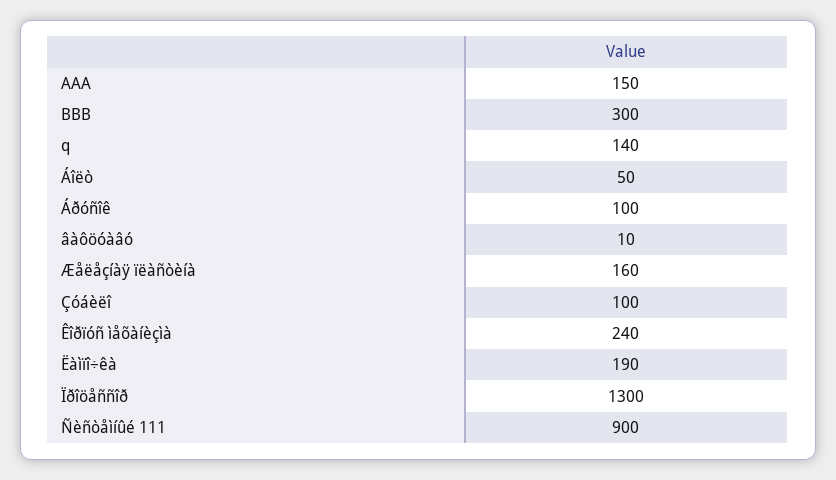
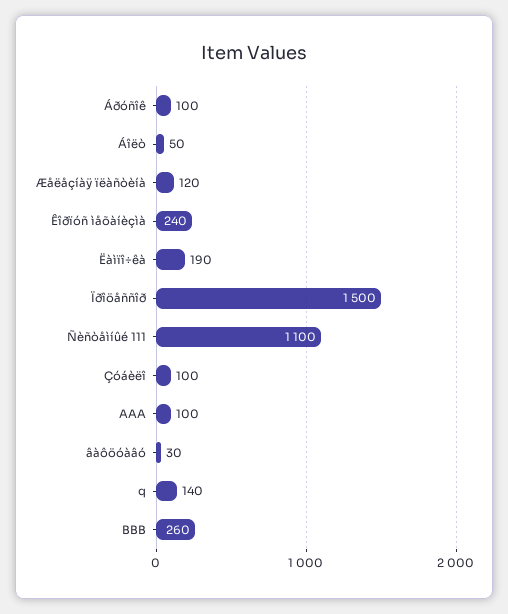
  {
-   "AAA": 150,
+   "AAA": 100,
-   "BBB": 300,
+   "BBB": 260,
    "q": 140,
    "Áîëò": 50,
    "Áðóñîê": 100,
-   "âàôöóàâó": 10,
+   "âàôöóàâó": 30,
-   "Æåëåçíàÿ ïëàñòèíà": 160,
+   "Æåëåçíàÿ ïëàñòèíà": 120,
    "Çóáèëî": 100,
    "Êîðïóñ ìåõàíèçìà": 240,
    "Ëàìïî÷êà": 190,
-   "Ïðîöåññîð": 1300,
+   "Ïðîöåññîð": 1500,
-   "Ñèñòåìíûé 111": 900
+   "Ñèñòåìíûé 111": 1100
  }

